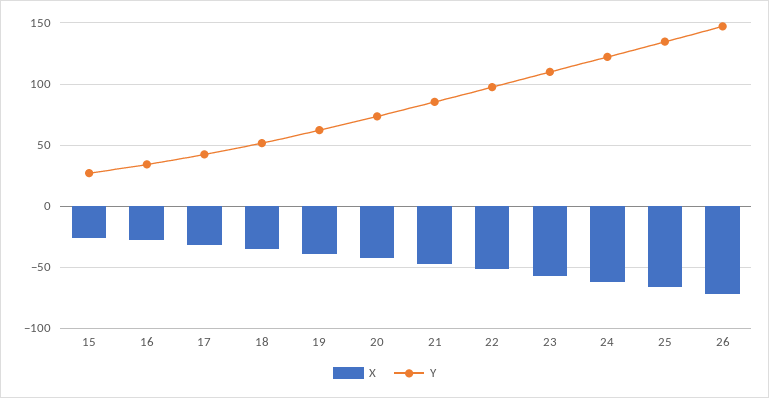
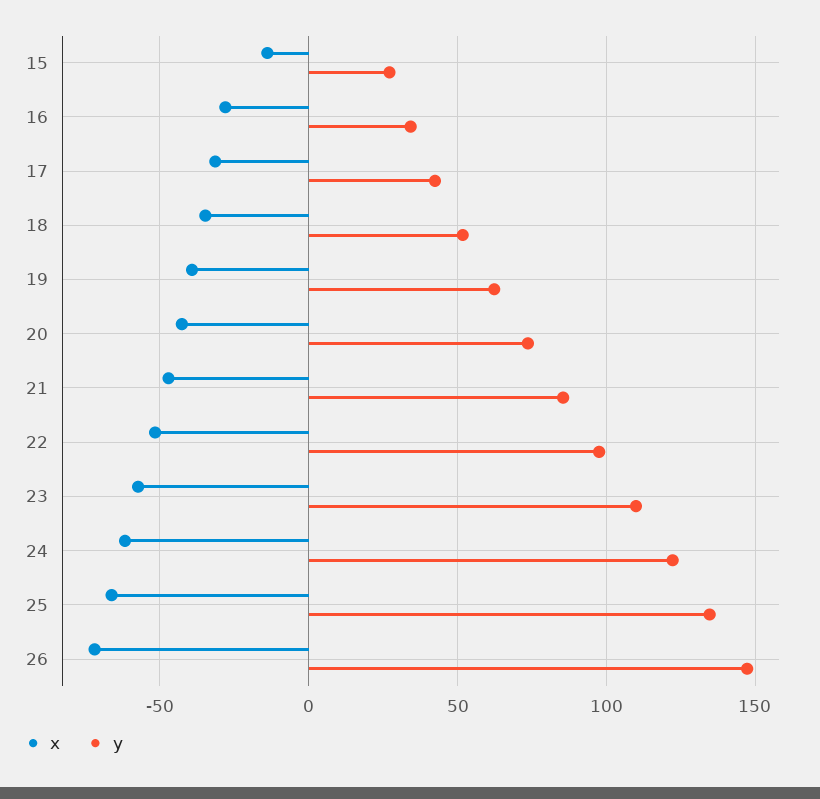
  {
    "X": {
-     "15": -25,
+     "15": -15,
      "16": -30,
      "17": -30,
      "18": -35,
      "19": -40,
      "20": -45,
      "21": -45,
      "22": -50,
      "23": -55,
      "24": -60,
      "25": -65,
      "26": -70
    },
    "Y": {
      "15": 25,
      "16": 35,
      "17": 40,
      "18": 50,
      "19": 60,
      "20": 75,
      "21": 85,
      "22": 100,
      "23": 110,
      "24": 120,
      "25": 135,
      "26": 145
    }
  }

